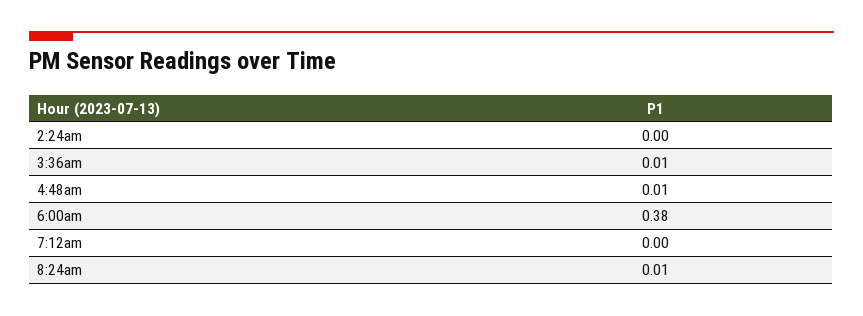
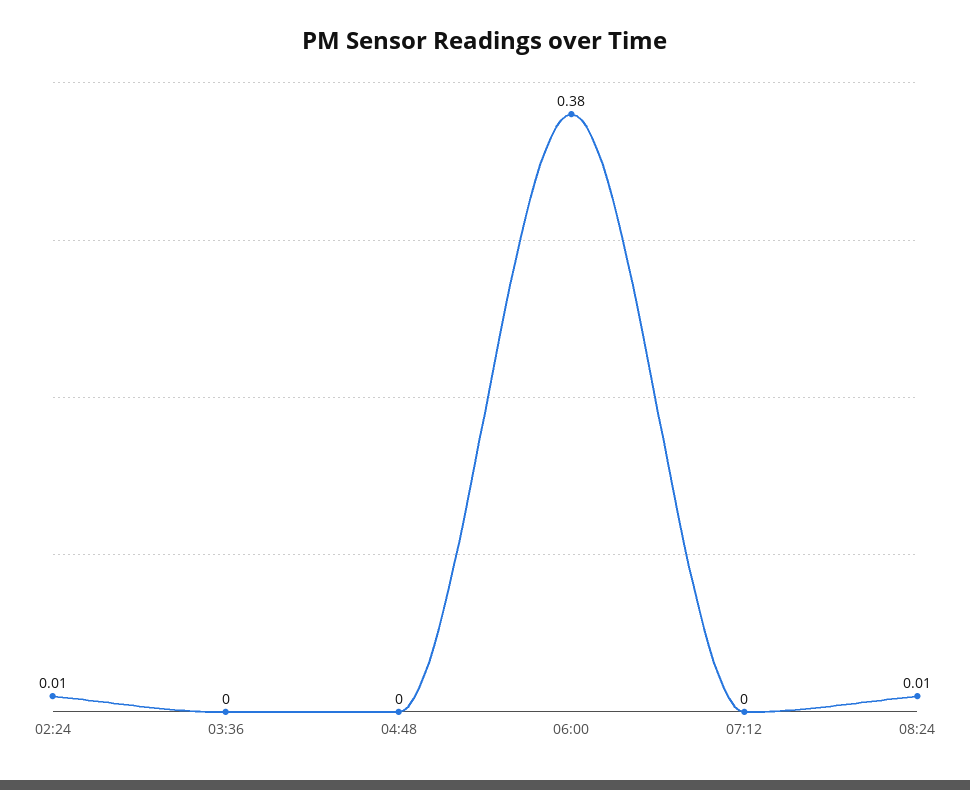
  {
-   "2:24am": 0,
+   "2:24am": 0.01,
-   "3:36am": 0.01,
+   "3:36am": 0,
-   "4:48am": 0.01,
+   "4:48am": 0,
    "6:00am": 0.38,
    "7:12am": 0,
    "8:24am": 0.01
  }

